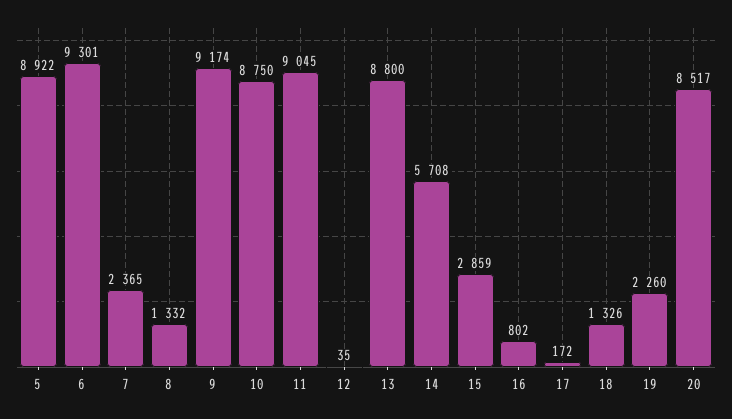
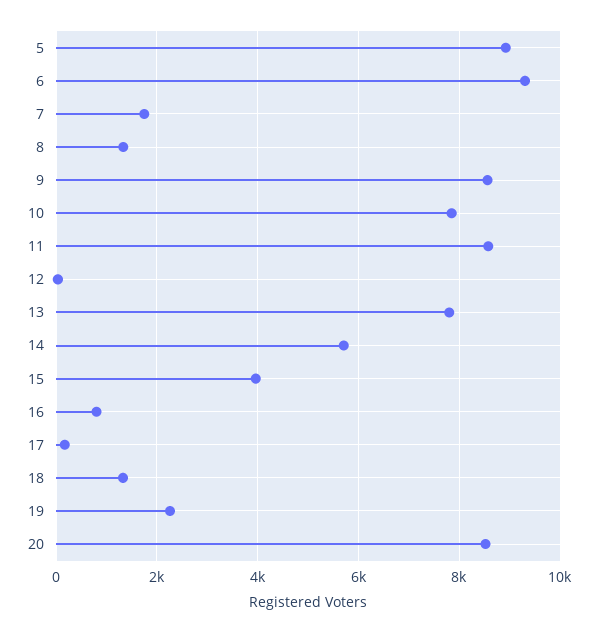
  {
    "5": 8922,
    "6": 9301,
-   "7": 2365,
+   "7": 1800,
    "8": 1332,
-   "9": 9174,
+   "9": 8600,
-   "10": 8750,
+   "10": 7800,
-   "11": 9045,
+   "11": 8600,
    "12": 35,
-   "13": 8800,
+   "13": 7800,
    "14": 5708,
-   "15": 2859,
+   "15": 4000,
    "16": 802,
    "17": 172,
    "18": 1326,
    "19": 2260,
    "20": 8517
  }

